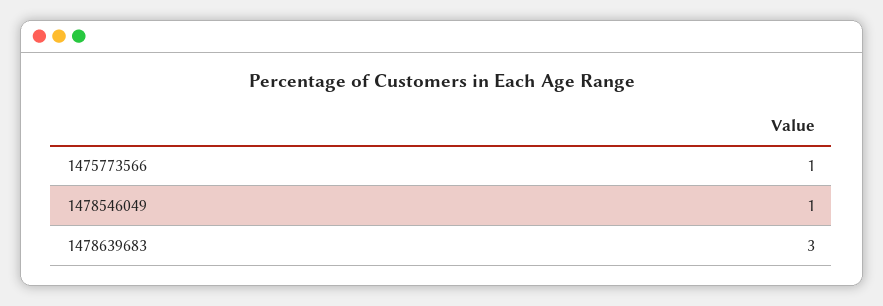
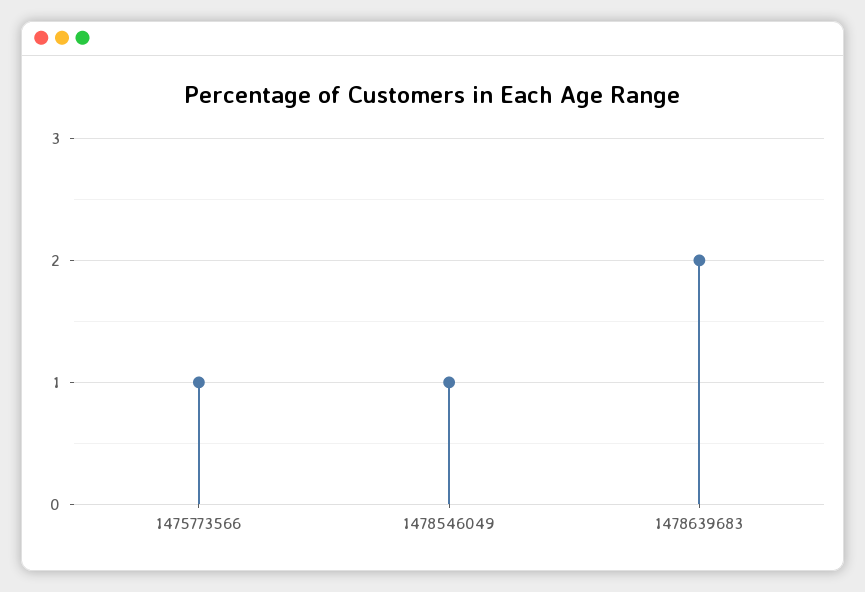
  {
    "1475773566": 1,
    "1478546049": 1,
-   "1478639683": 3
+   "1478639683": 2
  }

